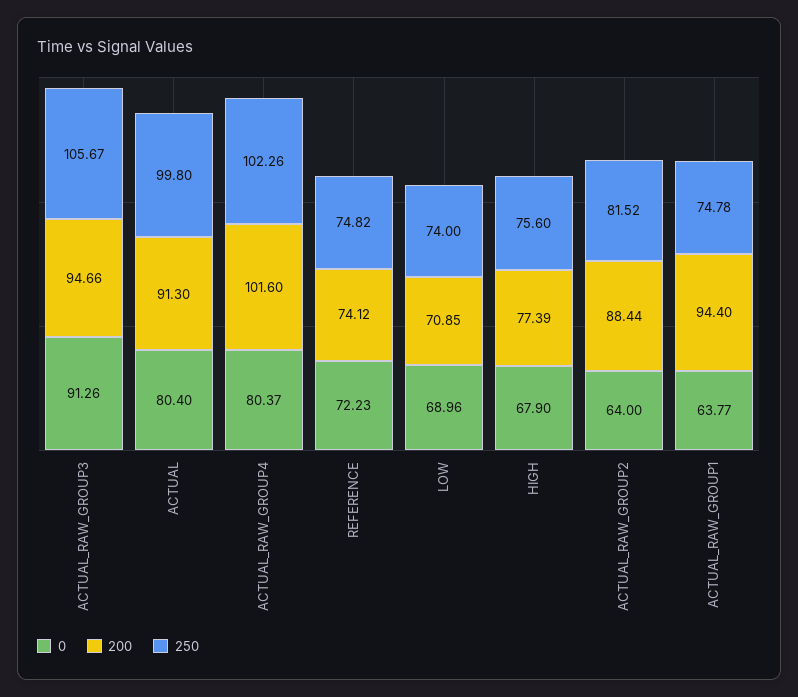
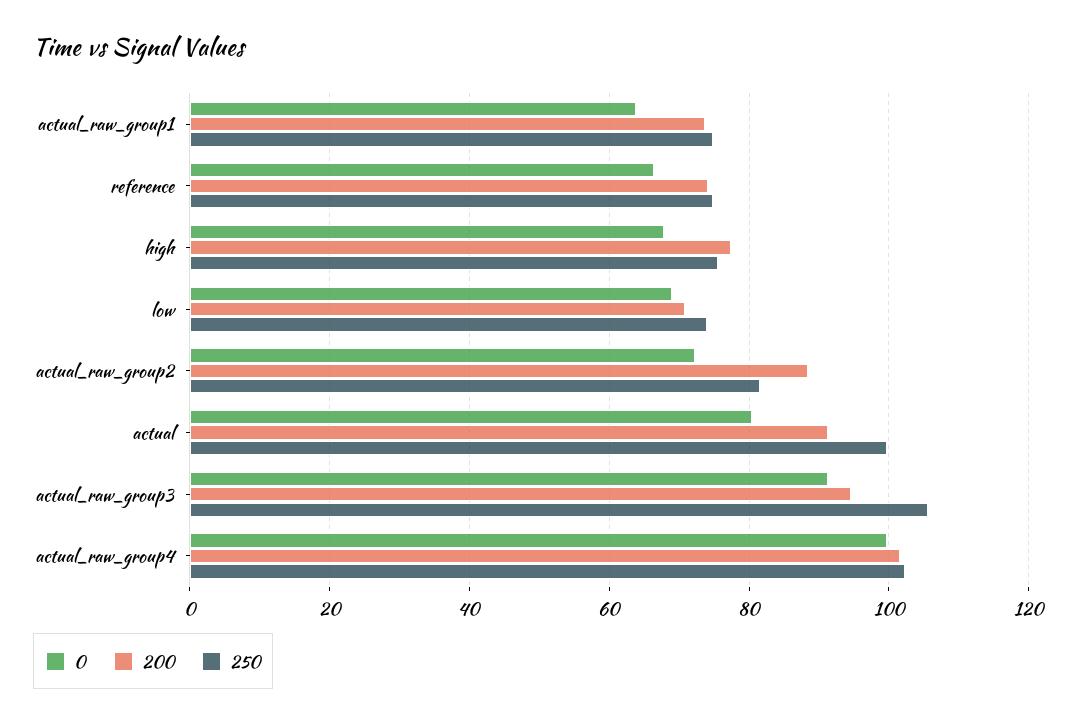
  {
    "0": {
      "ACTUAL_RAW_GROUP3": 91.26,
      "ACTUAL": 80.4,
-     "ACTUAL_RAW_GROUP4": 80.37,
+     "ACTUAL_RAW_GROUP4": 100,
-     "REFERENCE": 72.23,
+     "REFERENCE": 66,
      "LOW": 68.96,
      "HIGH": 67.9,
-     "ACTUAL_RAW_GROUP2": 64,
+     "ACTUAL_RAW_GROUP2": 72,
      "ACTUAL_RAW_GROUP1": 63.77
    },
    "200": {
      "ACTUAL_RAW_GROUP3": 94.66,
      "ACTUAL": 91.3,
      "ACTUAL_RAW_GROUP4": 101.6,
      "REFERENCE": 74.12,
      "LOW": 70.85,
      "HIGH": 77.39,
      "ACTUAL_RAW_GROUP2": 88.44,
-     "ACTUAL_RAW_GROUP1": 94.4
+     "ACTUAL_RAW_GROUP1": 74
    },
    "250": {
      "ACTUAL_RAW_GROUP3": 105.67,
      "ACTUAL": 99.8,
      "ACTUAL_RAW_GROUP4": 102.26,
      "REFERENCE": 74.82,
      "LOW": 74,
      "HIGH": 75.6,
      "ACTUAL_RAW_GROUP2": 81.52,
      "ACTUAL_RAW_GROUP1": 74.78
    }
  }

